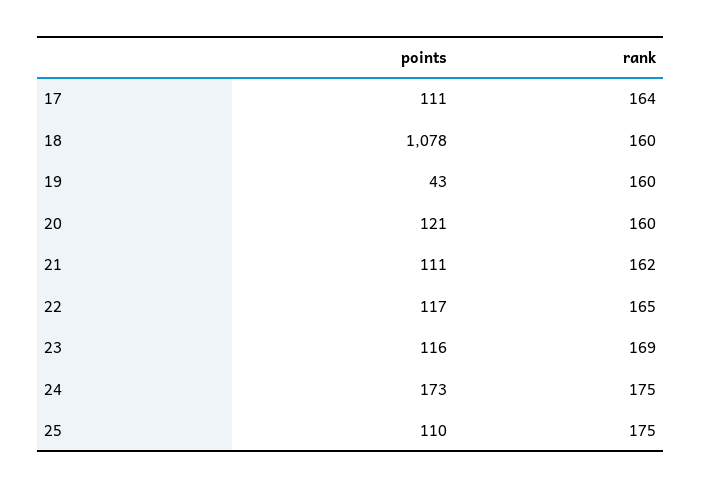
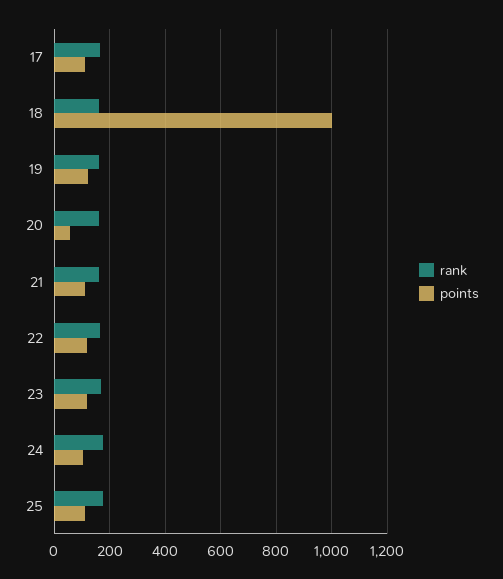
  {
    "points": {
      "17": 111,
-     "18": 1078,
+     "18": 1000,
-     "19": 43,
+     "19": 125,
-     "20": 121,
+     "20": 50,
      "21": 111,
      "22": 117,
      "23": 116,
-     "24": 173,
+     "24": 100,
      "25": 110
    },
    "rank": {
      "17": 164,
      "18": 160,
      "19": 160,
      "20": 160,
      "21": 162,
      "22": 165,
      "23": 169,
      "24": 175,
      "25": 175
    }
  }

